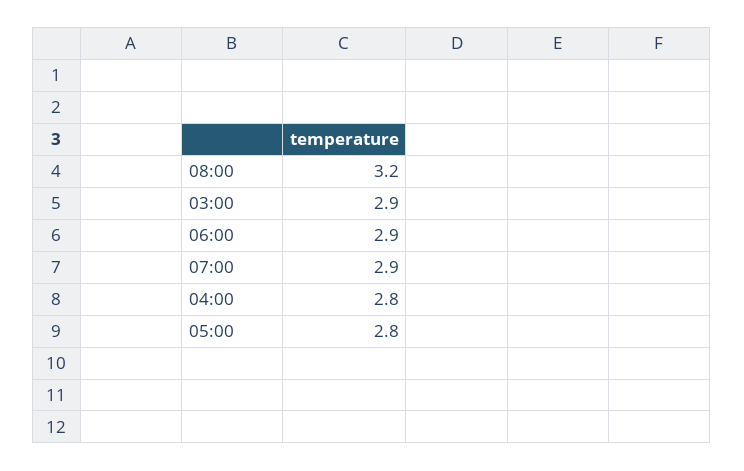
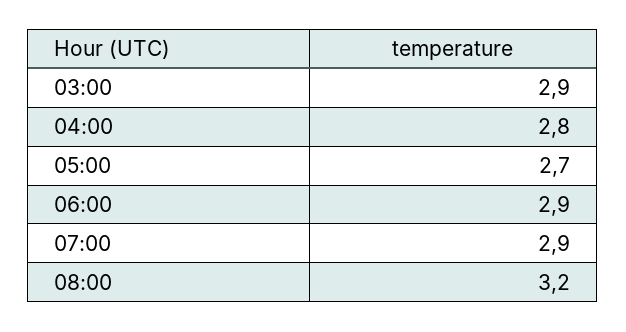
  {
    "08:00": 3.2,
    "03:00": 2.9,
    "06:00": 2.9,
    "07:00": 2.9,
    "04:00": 2.8,
-   "05:00": 2.8
+   "05:00": 2.7
  }

